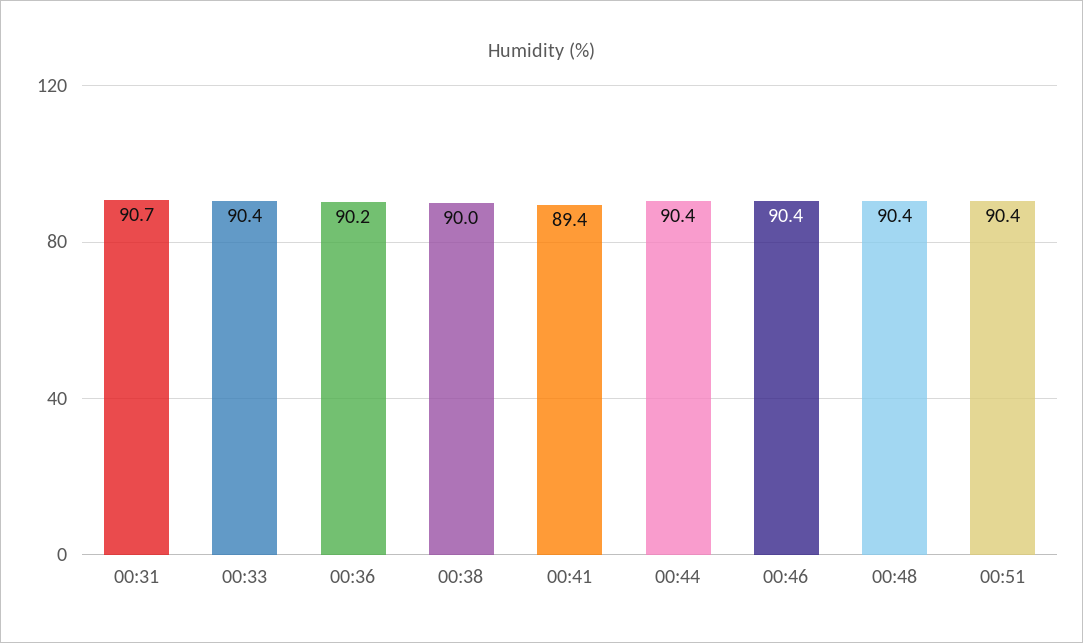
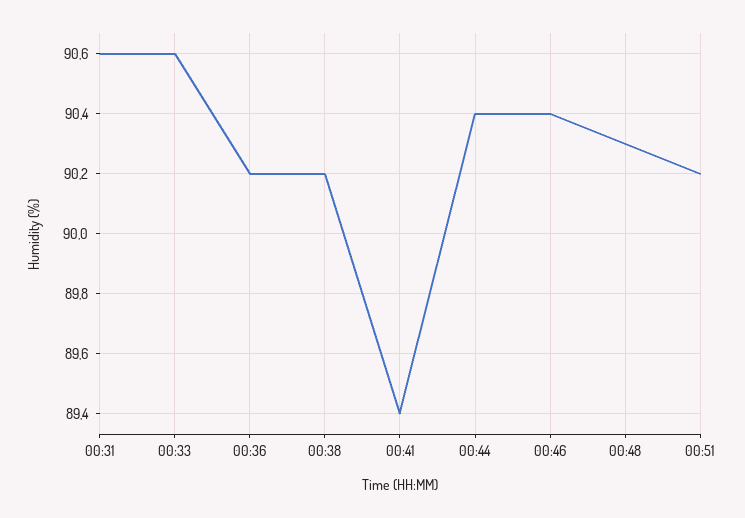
  {
-   "00:31": 90.7,
+   "00:31": 90.6,
-   "00:33": 90.4,
+   "00:33": 90.6,
    "00:36": 90.2,
-   "00:38": 90,
+   "00:38": 90.2,
    "00:41": 89.4,
    "00:44": 90.4,
    "00:46": 90.4,
-   "00:48": 90.4,
+   "00:48": 90.3,
-   "00:51": 90.4
+   "00:51": 90.2
  }

